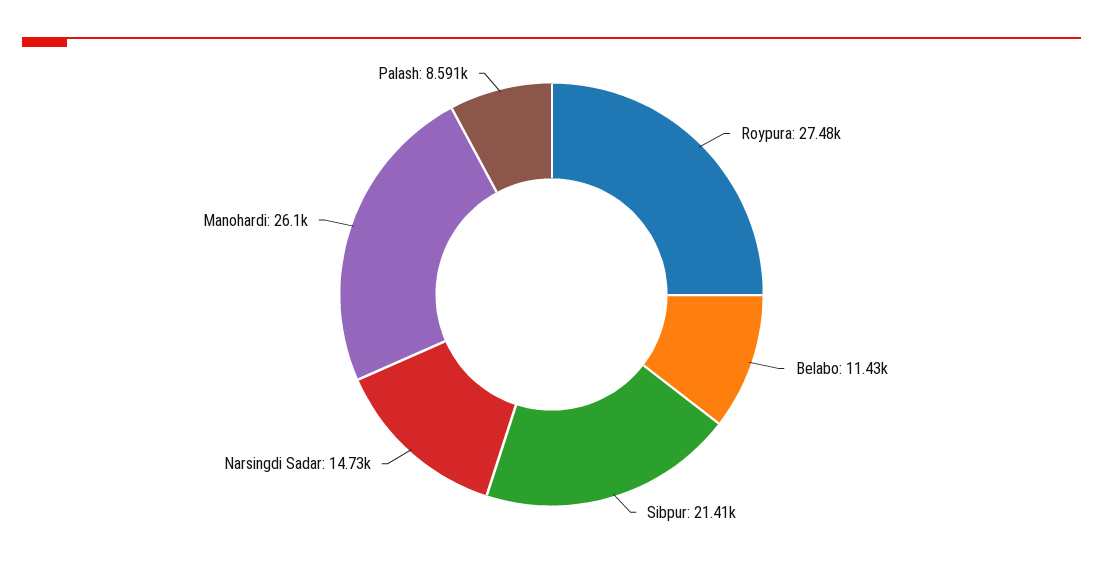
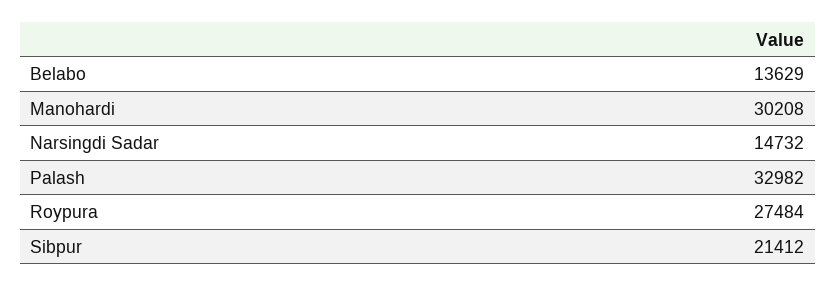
  {
    "Roypura": 27484,
-   "Belabo": 11430,
+   "Belabo": 13629,
    "Sibpur": 21412,
    "Narsingdi Sadar": 14732,
-   "Manohardi": 26100,
+   "Manohardi": 30208,
-   "Palash": 8591
+   "Palash": 32982
  }

